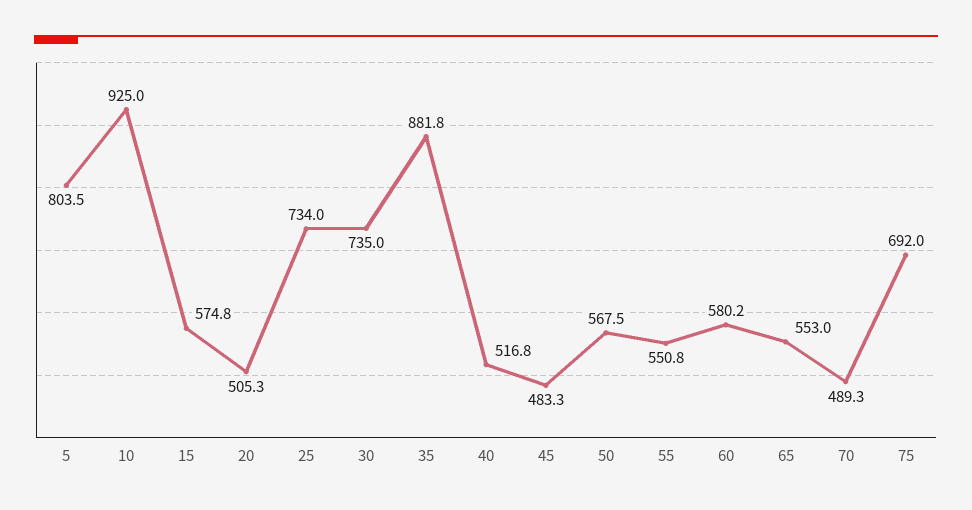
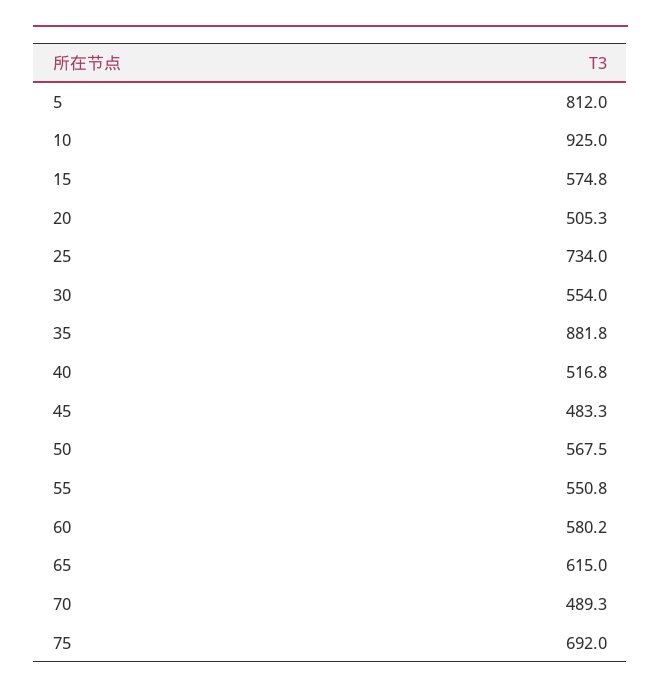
  {
-   "5": 803.5,
+   "5": 812,
    "10": 925,
    "15": 574.8,
    "20": 505.3,
    "25": 734,
-   "30": 735,
+   "30": 554,
    "35": 881.8,
    "40": 516.8,
    "45": 483.3,
    "50": 567.5,
    "55": 550.8,
    "60": 580.2,
-   "65": 553,
+   "65": 615,
    "70": 489.3,
    "75": 692
  }

